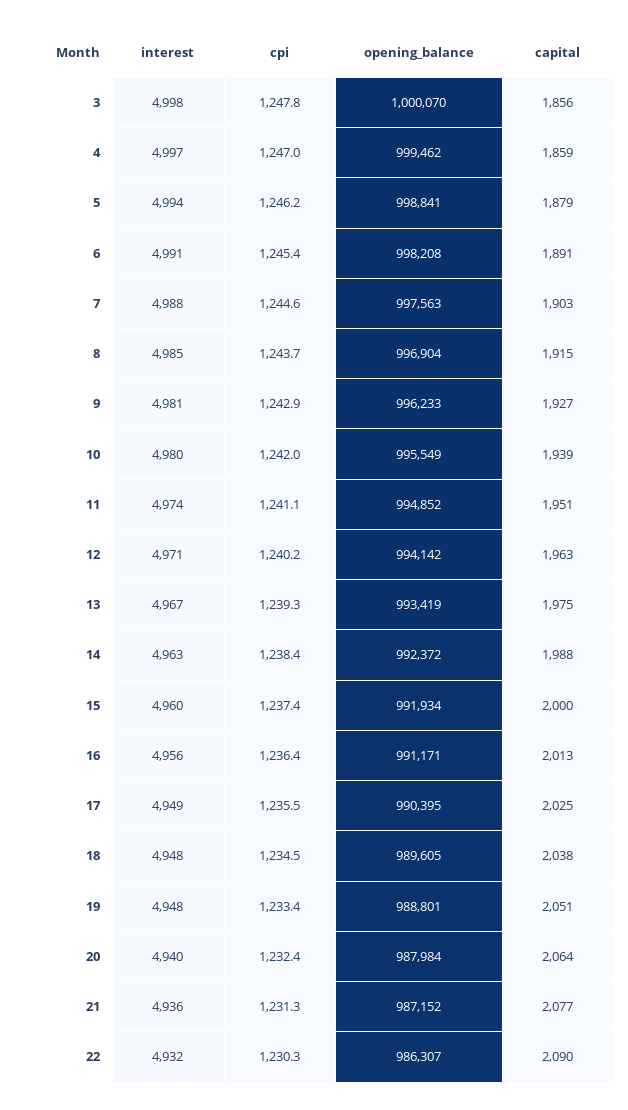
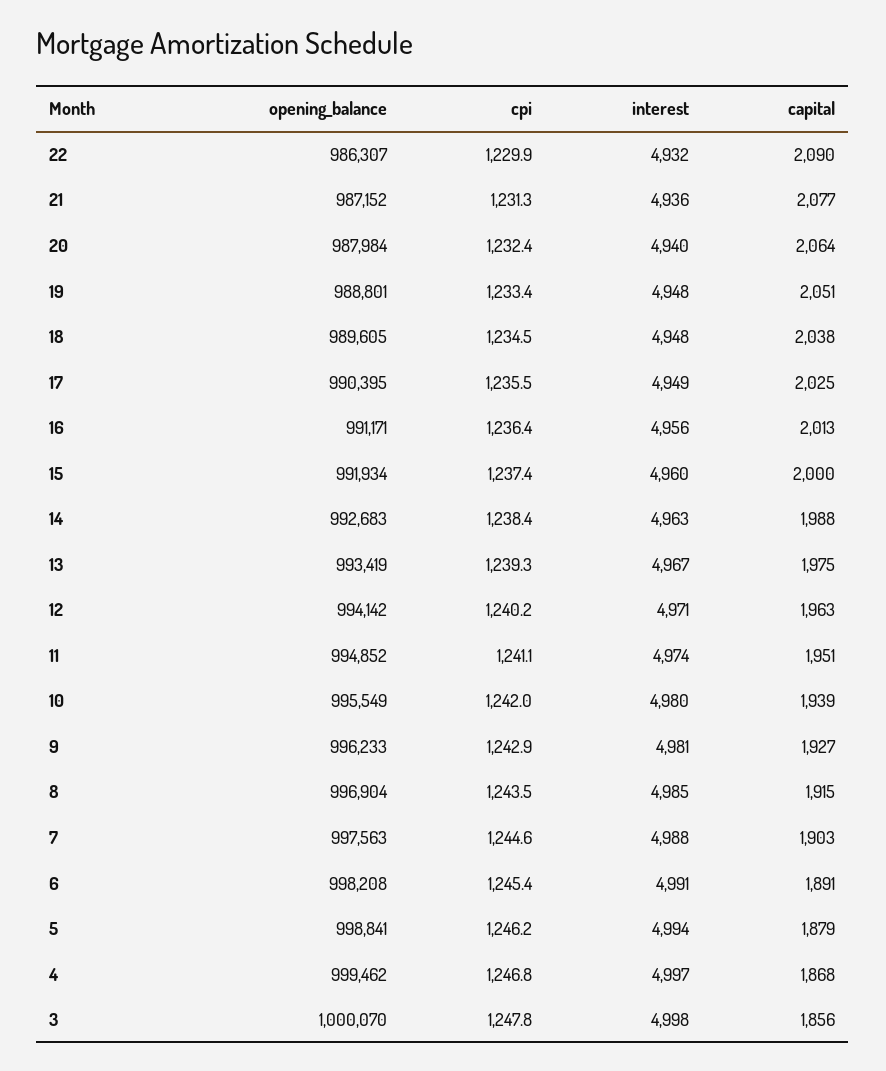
  {
    "interest": {
      "3": 4998,
      "4": 4997,
      "5": 4994,
      "6": 4991,
      "7": 4988,
      "8": 4985,
      "9": 4981,
      "10": 4980,
      "11": 4974,
      "12": 4971,
      "13": 4967,
      "14": 4963,
      "15": 4960,
      "16": 4956,
      "17": 4949,
      "18": 4948,
      "19": 4948,
      "20": 4940,
      "21": 4936,
      "22": 4932
    },
    "cpi": {
      "3": 1247.8,
-     "4": 1247,
+     "4": 1246.8,
      "5": 1246.2,
      "6": 1245.4,
      "7": 1244.6,
-     "8": 1243.7,
+     "8": 1243.5,
      "9": 1242.9,
      "10": 1242,
      "11": 1241.1,
      "12": 1240.2,
      "13": 1239.3,
      "14": 1238.4,
      "15": 1237.4,
      "16": 1236.4,
      "17": 1235.5,
      "18": 1234.5,
      "19": 1233.4,
      "20": 1232.4,
      "21": 1231.3,
-     "22": 1230.3
+     "22": 1229.9
    },
    "opening_balance": {
      "3": 1000070,
      "4": 999462,
      "5": 998841,
      "6": 998208,
      "7": 997563,
      "8": 996904,
      "9": 996233,
      "10": 995549,
      "11": 994852,
      "12": 994142,
      "13": 993419,
-     "14": 992372,
+     "14": 992683,
      "15": 991934,
      "16": 991171,
      "17": 990395,
      "18": 989605,
      "19": 988801,
      "20": 987984,
      "21": 987152,
      "22": 986307
    },
    "capital": {
      "3": 1856,
-     "4": 1859,
+     "4": 1868,
      "5": 1879,
      "6": 1891,
      "7": 1903,
      "8": 1915,
      "9": 1927,
      "10": 1939,
      "11": 1951,
      "12": 1963,
      "13": 1975,
      "14": 1988,
      "15": 2000,
      "16": 2013,
      "17": 2025,
      "18": 2038,
      "19": 2051,
      "20": 2064,
      "21": 2077,
      "22": 2090
    }
  }

